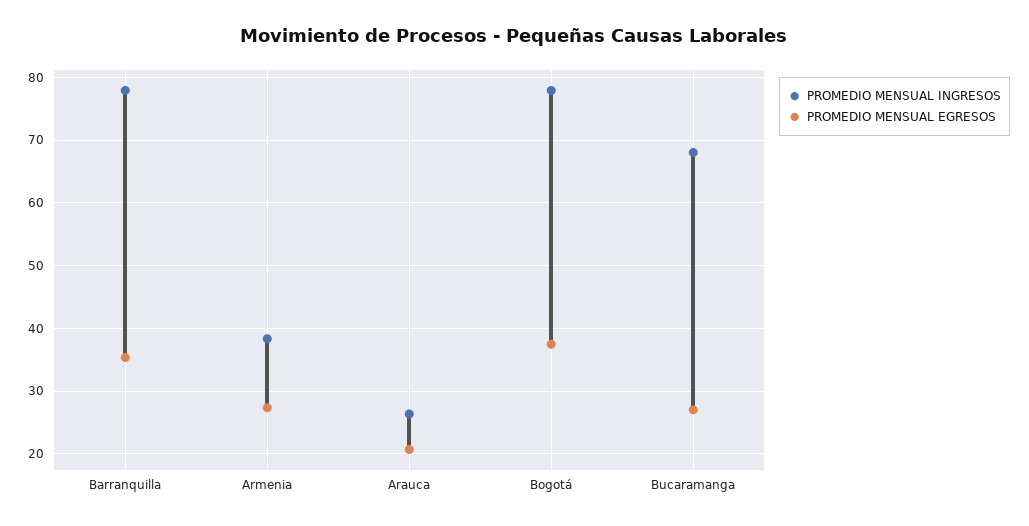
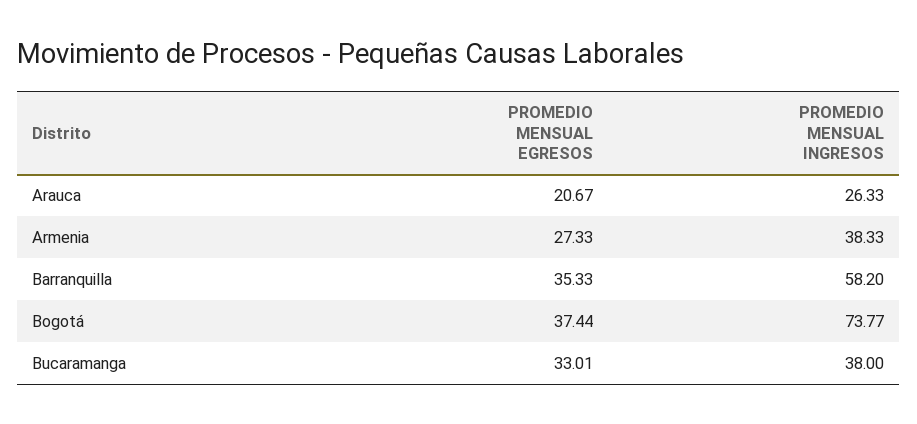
  {
    "PROMEDIO MENSUAL INGRESOS": {
-     "Barranquilla": 78,
+     "Barranquilla": 58.2,
      "Armenia": 38.33,
      "Arauca": 26.33,
-     "Bogotá": 78,
+     "Bogotá": 73.77,
-     "Bucaramanga": 68
+     "Bucaramanga": 38
    },
    "PROMEDIO MENSUAL EGRESOS": {
      "Barranquilla": 35.33,
      "Armenia": 27.33,
      "Arauca": 20.67,
      "Bogotá": 37.44,
-     "Bucaramanga": 27
+     "Bucaramanga": 33.01
    }
  }

